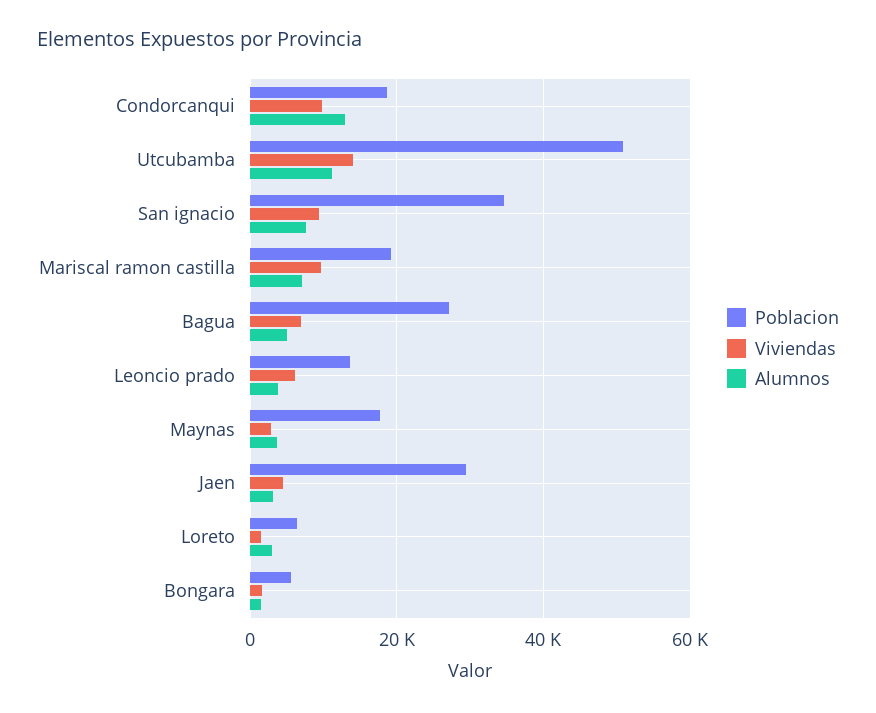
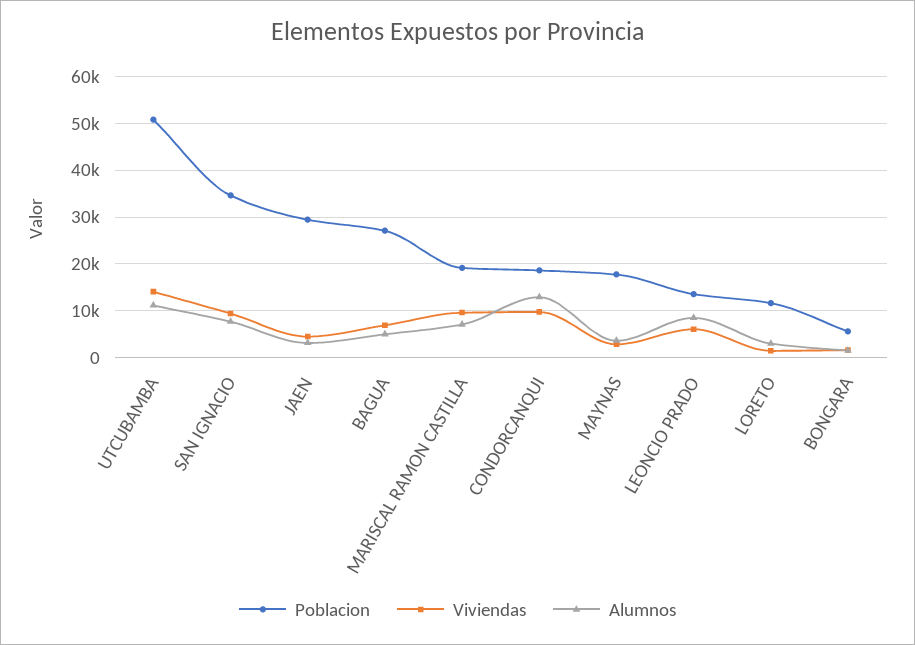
  {
    "Poblacion": {
      "Condorcanqui": 18000,
      "Utcubamba": 50000,
      "San ignacio": 34000,
      "Mariscal ramon castilla": 20000,
      "Bagua": 28000,
      "Leoncio prado": 14000,
      "Maynas": 18000,
      "Jaen": 30000,
-     "Loreto": 6000,
+     "Loreto": 12000,
      "Bongara": 6000
    },
    "Viviendas": {
      "Condorcanqui": 10000,
      "Utcubamba": 14000,
      "San ignacio": 10000,
      "Mariscal ramon castilla": 10000,
      "Bagua": 6000,
      "Leoncio prado": 6000,
      "Maynas": 2000,
      "Jaen": 4000,
      "Loreto": 2000,
      "Bongara": 2000
    },
    "Alumnos": {
      "Condorcanqui": 12000,
      "Utcubamba": 12000,
      "San ignacio": 8000,
      "Mariscal ramon castilla": 8000,
      "Bagua": 4000,
-     "Leoncio prado": 4000,
+     "Leoncio prado": 8000,
      "Maynas": 4000,
      "Jaen": 4000,
      "Loreto": 2000,
      "Bongara": 2000
    }
  }

